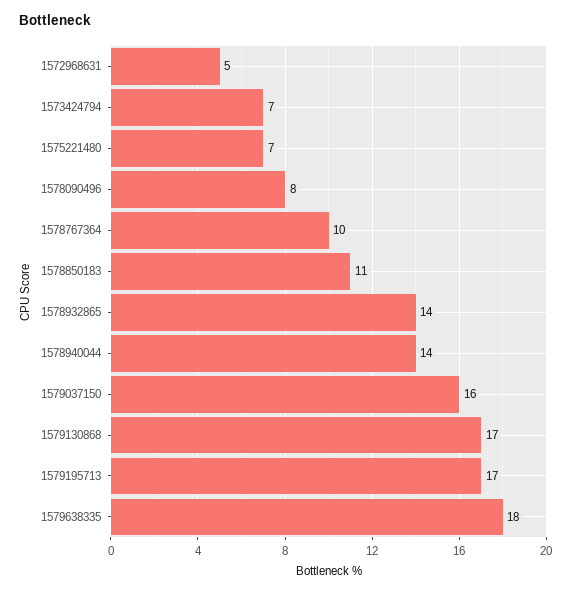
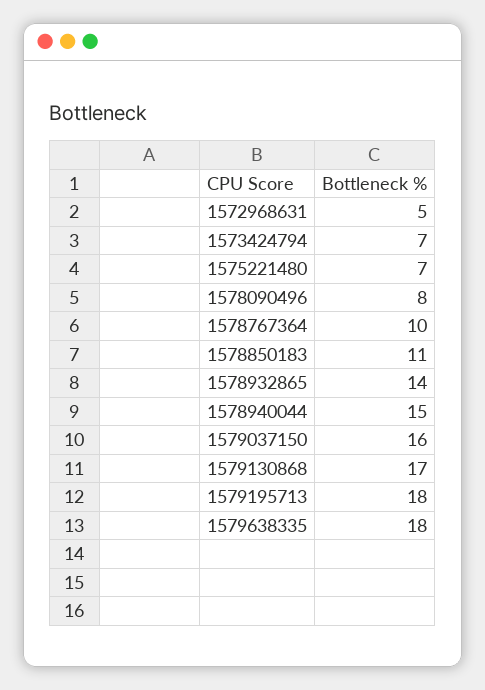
  {
    "1572968631": 5,
    "1573424794": 7,
    "1575221480": 7,
    "1578090496": 8,
    "1578767364": 10,
    "1578850183": 11,
    "1578932865": 14,
-   "1578940044": 14,
+   "1578940044": 15,
    "1579037150": 16,
    "1579130868": 17,
-   "1579195713": 17,
+   "1579195713": 18,
    "1579638335": 18
  }

